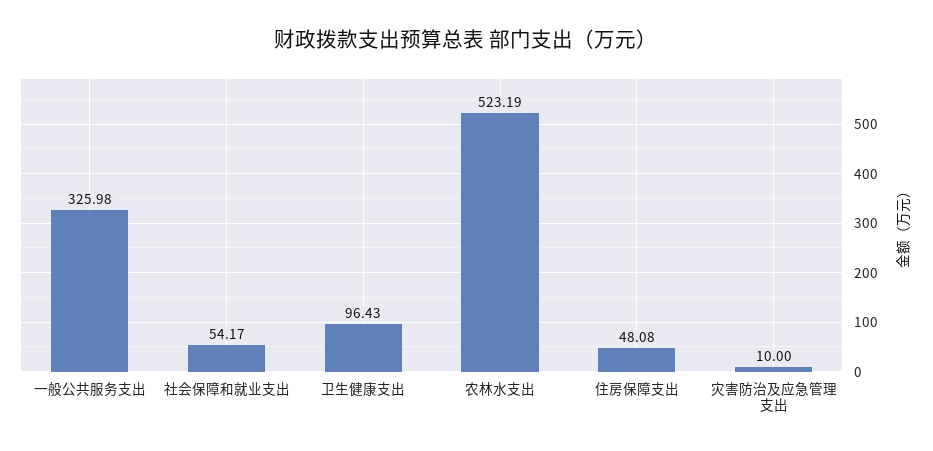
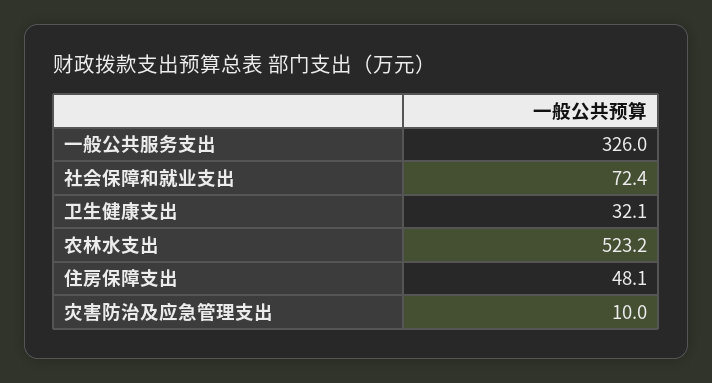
  {
    "一般公共服务支出": 325.98,
-   "社会保障和就业支出": 54.17,
+   "社会保障和就业支出": 72.4,
-   "卫生健康支出": 96.43,
+   "卫生健康支出": 32.1,
    "农林水支出": 523.19,
    "住房保障支出": 48.08,
    "灾害防治及应急管理支出": 10
  }

